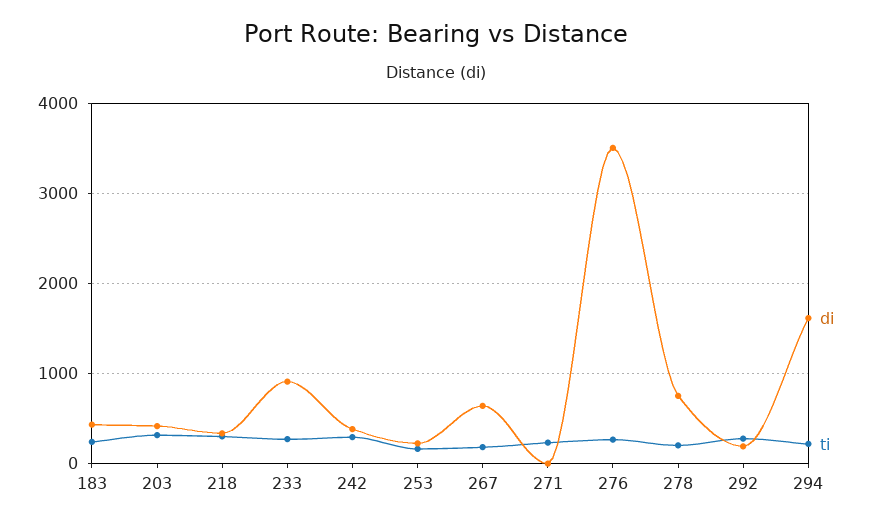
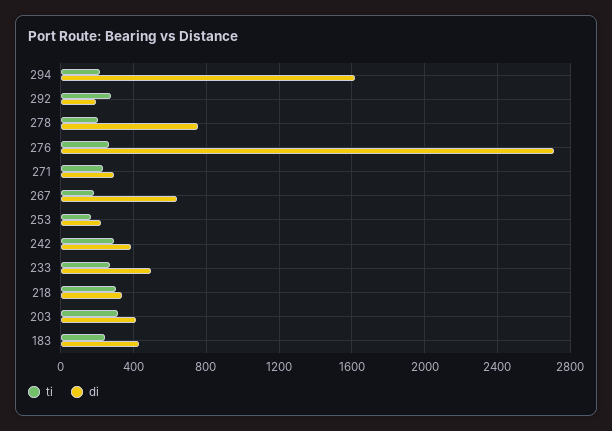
  {
    "di": {
      "183": 450,
      "203": 400,
      "218": 350,
-     "233": 900,
+     "233": 500,
      "242": 400,
      "253": 200,
      "267": 650,
-     "271": 0,
+     "271": 300,
-     "276": 3500,
+     "276": 2700,
      "278": 750,
      "292": 200,
      "294": 1600
    },
    "ti": {
      "183": 250,
      "203": 300,
      "218": 300,
      "233": 250,
      "242": 300,
      "253": 150,
      "267": 200,
      "271": 250,
      "276": 250,
      "278": 200,
      "292": 300,
      "294": 200
    }
  }

